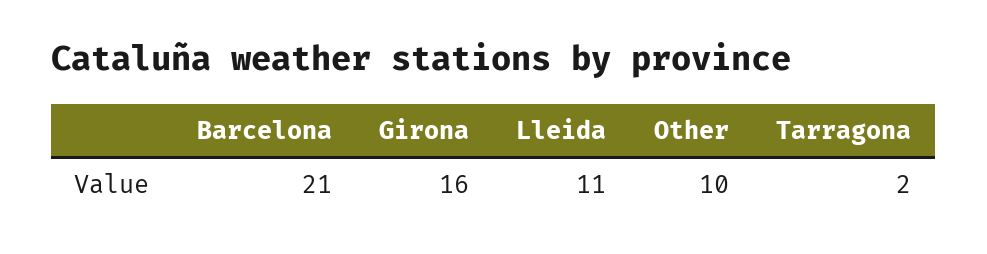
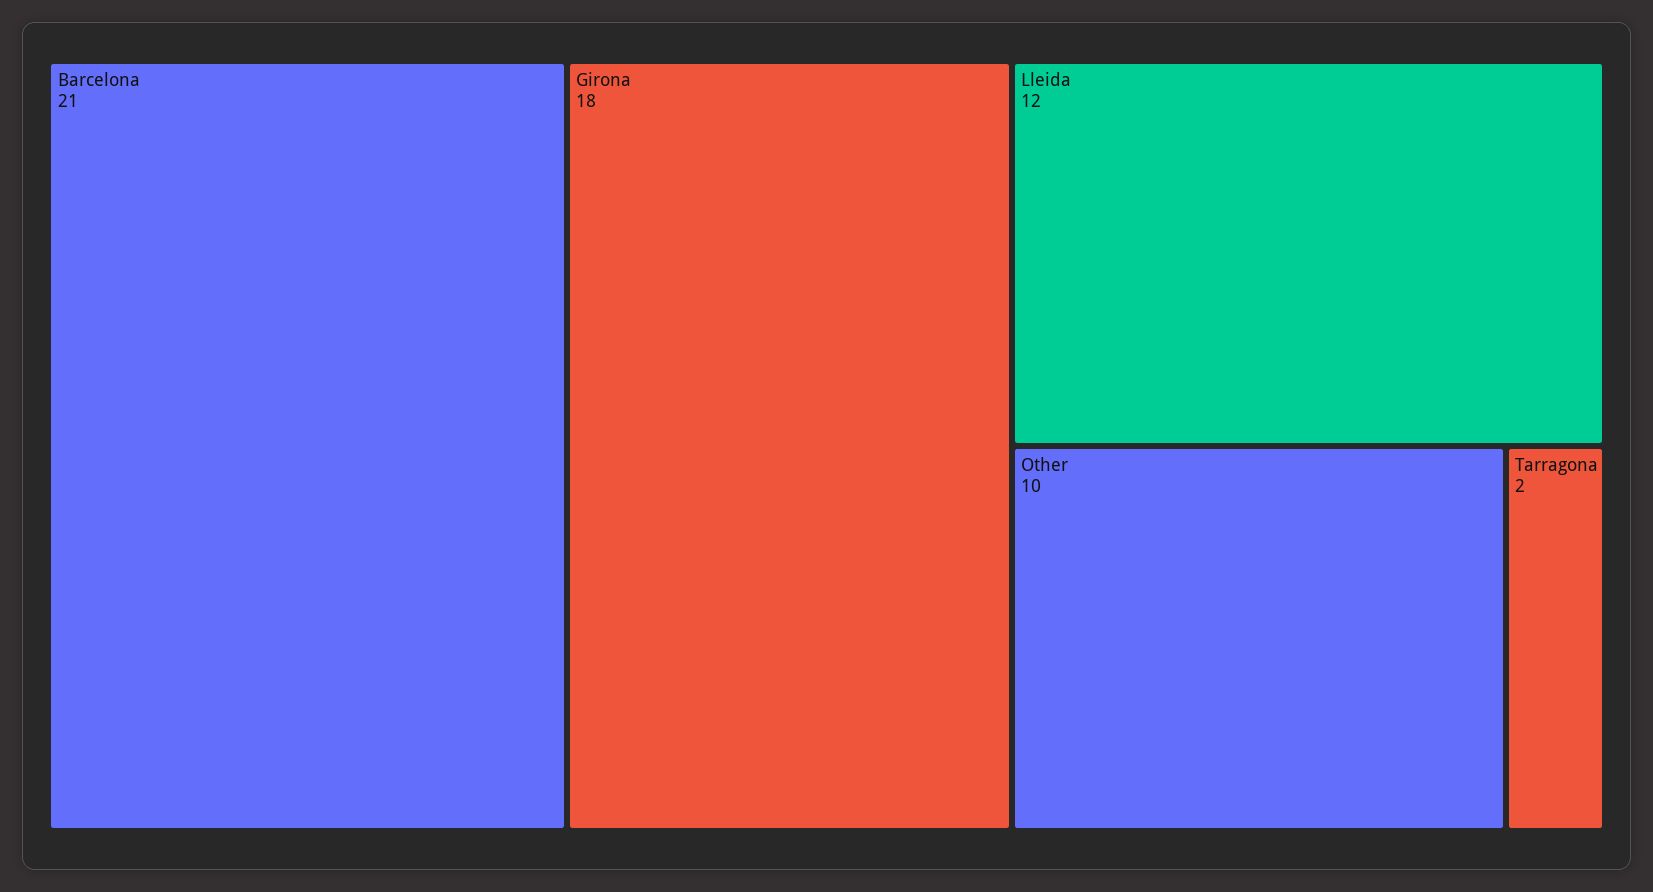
  {
    "Barcelona": 21,
-   "Girona": 16,
+   "Girona": 18,
-   "Lleida": 11,
+   "Lleida": 12,
    "Other": 10,
    "Tarragona": 2
  }

